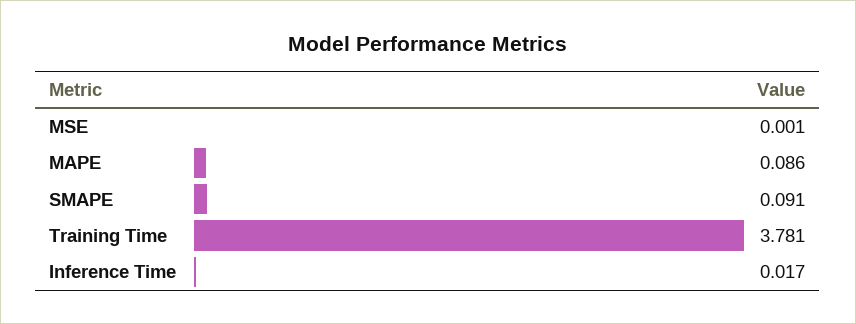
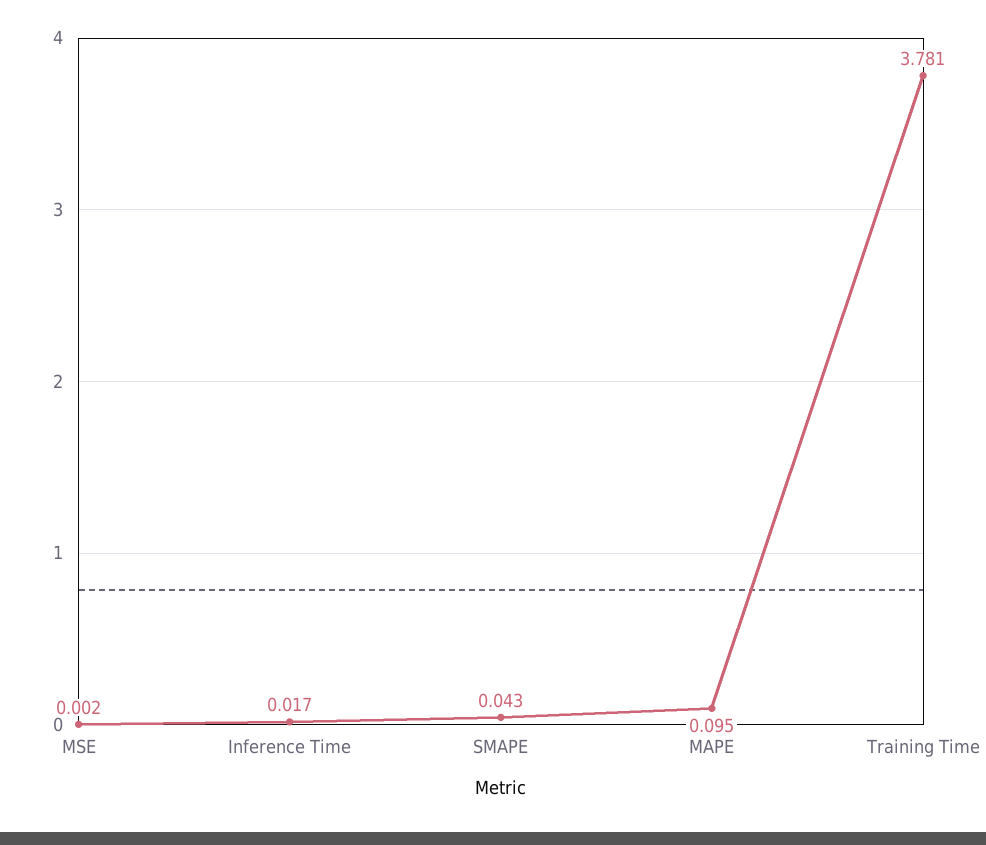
  {
-   "MSE": 0.001,
+   "MSE": 0.002,
-   "MAPE": 0.086,
+   "MAPE": 0.095,
-   "SMAPE": 0.091,
+   "SMAPE": 0.043,
    "Training Time": 3.781,
    "Inference Time": 0.017
  }

